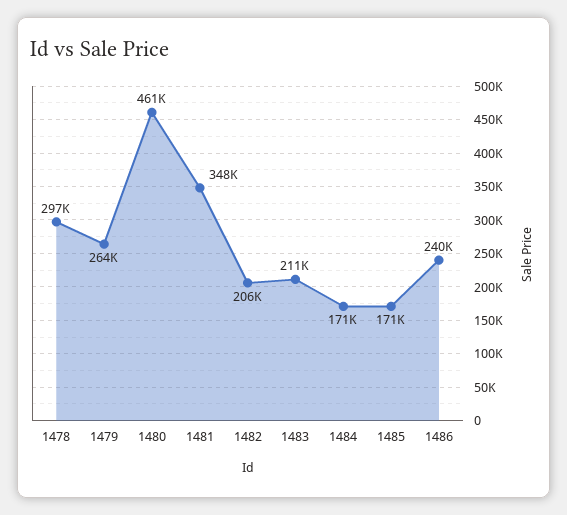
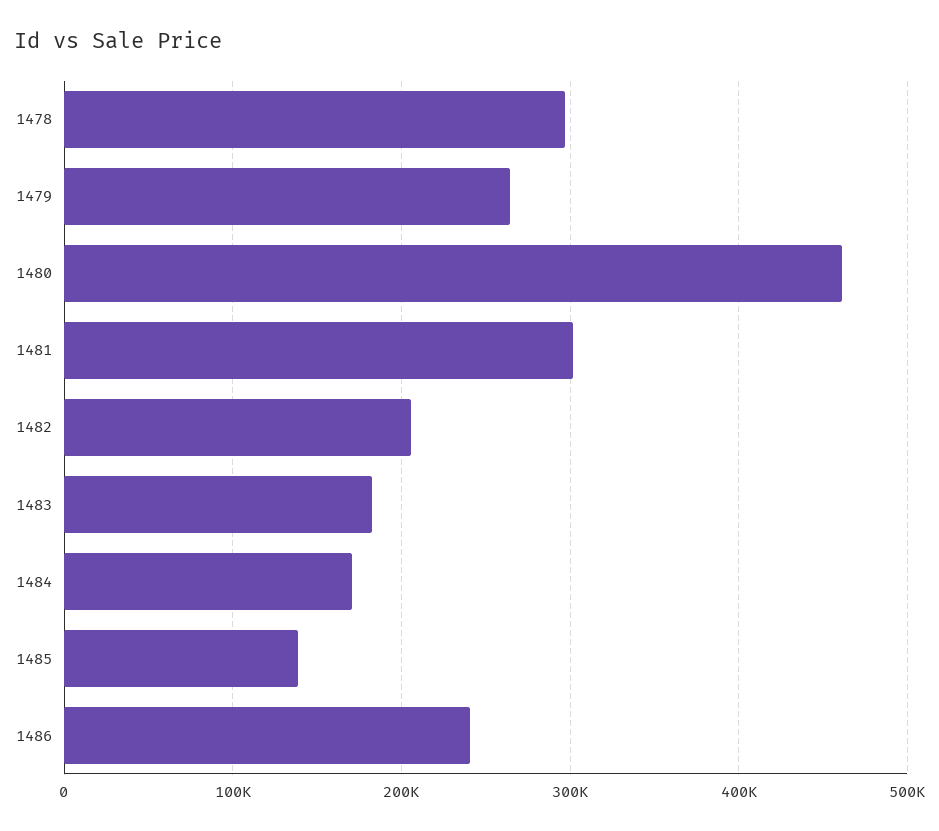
  {
    "1478": 297000,
    "1479": 264000,
    "1480": 461000,
-   "1481": 348000,
+   "1481": 300000,
    "1482": 206000,
-   "1483": 211000,
+   "1483": 180000,
    "1484": 171000,
-   "1485": 171000,
+   "1485": 140000,
    "1486": 240000
  }

